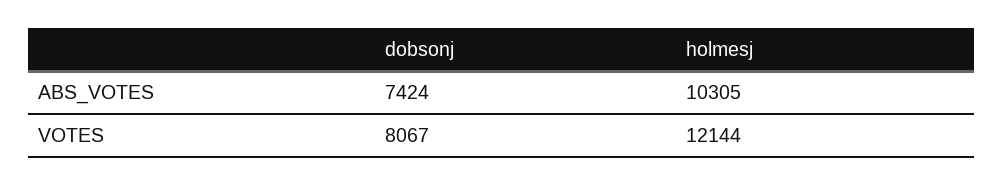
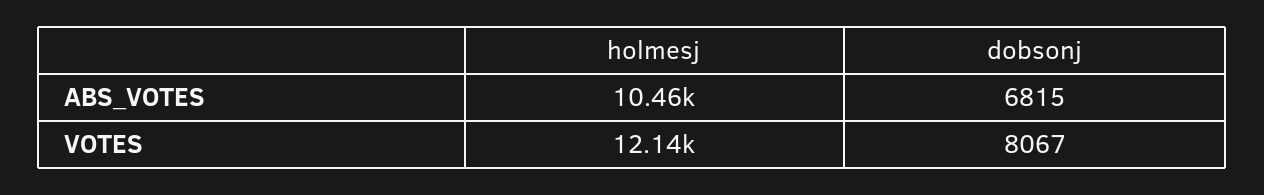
  {
    "dobsonj": {
-     "ABS_VOTES": 7424,
+     "ABS_VOTES": 6815,
      "VOTES": 8067
    },
    "holmesj": {
-     "ABS_VOTES": 10305,
+     "ABS_VOTES": 10460,
      "VOTES": 12144
    }
  }

